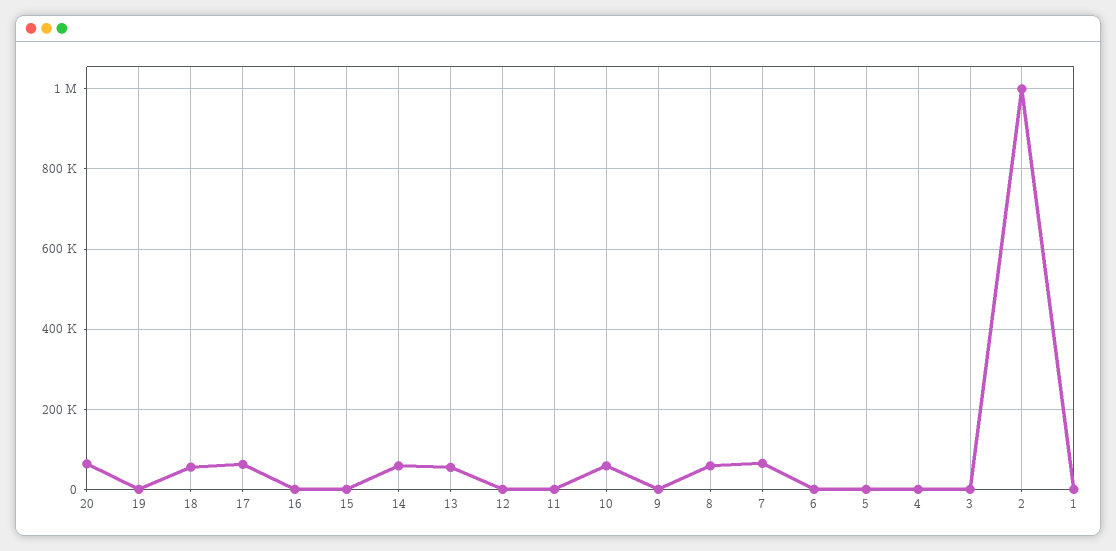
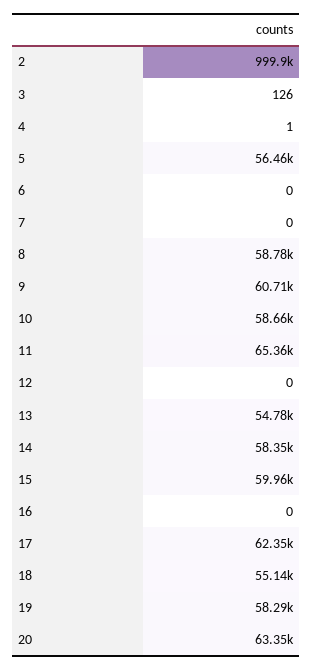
  {
    "20": 63350,
-   "19": 0,
+   "19": 58290,
    "18": 55140,
    "17": 62350,
    "16": 0,
-   "15": 0,
+   "15": 59960,
    "14": 58350,
    "13": 54780,
    "12": 0,
-   "11": 0,
+   "11": 65360,
    "10": 58660,
-   "9": 0,
+   "9": 60710,
    "8": 58780,
-   "7": 60000,
+   "7": 0,
    "6": 0,
-   "5": 0,
+   "5": 56460,
    "4": 1,
    "3": 126,
-   "2": 999900,
+   "2": 999900
-   "1": 0
  }

